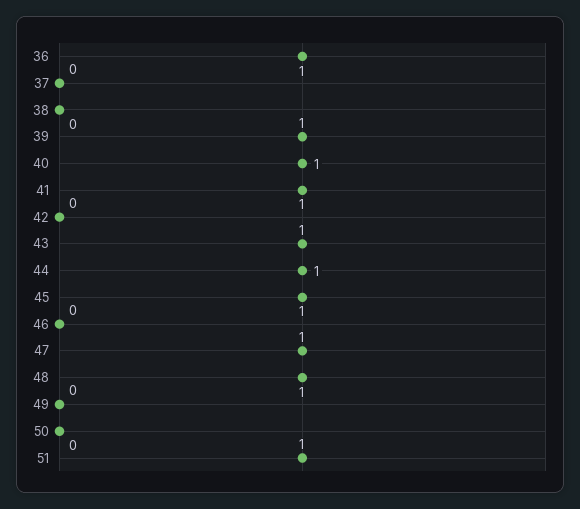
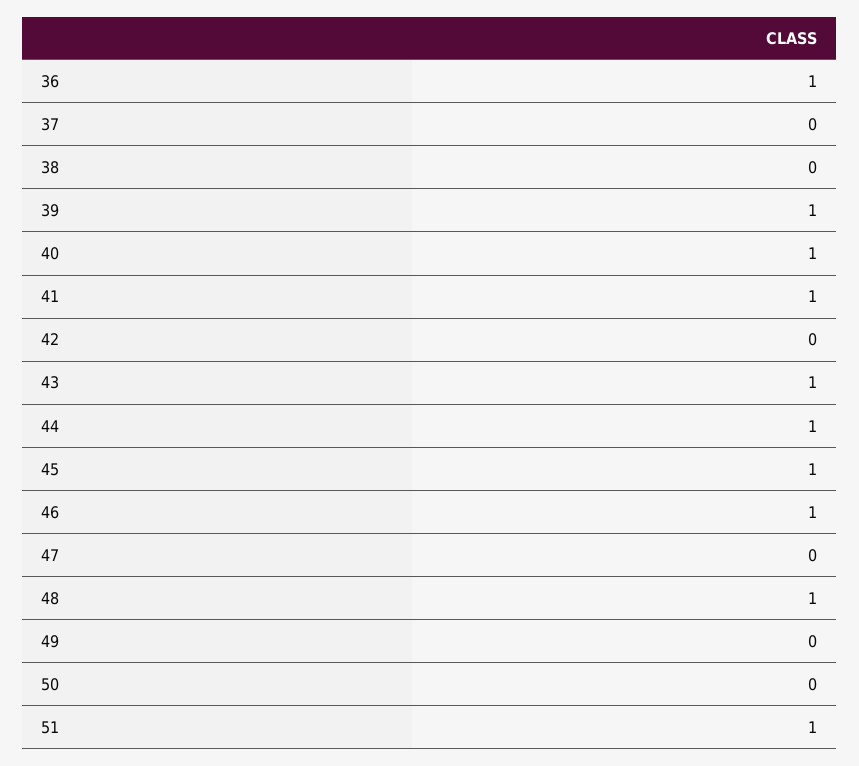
  {
    "36": 1,
    "37": 0,
    "38": 0,
    "39": 1,
    "40": 1,
    "41": 1,
    "42": 0,
    "43": 1,
    "44": 1,
    "45": 1,
-   "46": 0,
+   "46": 1,
-   "47": 1,
+   "47": 0,
    "48": 1,
    "49": 0,
    "50": 0,
    "51": 1
  }

